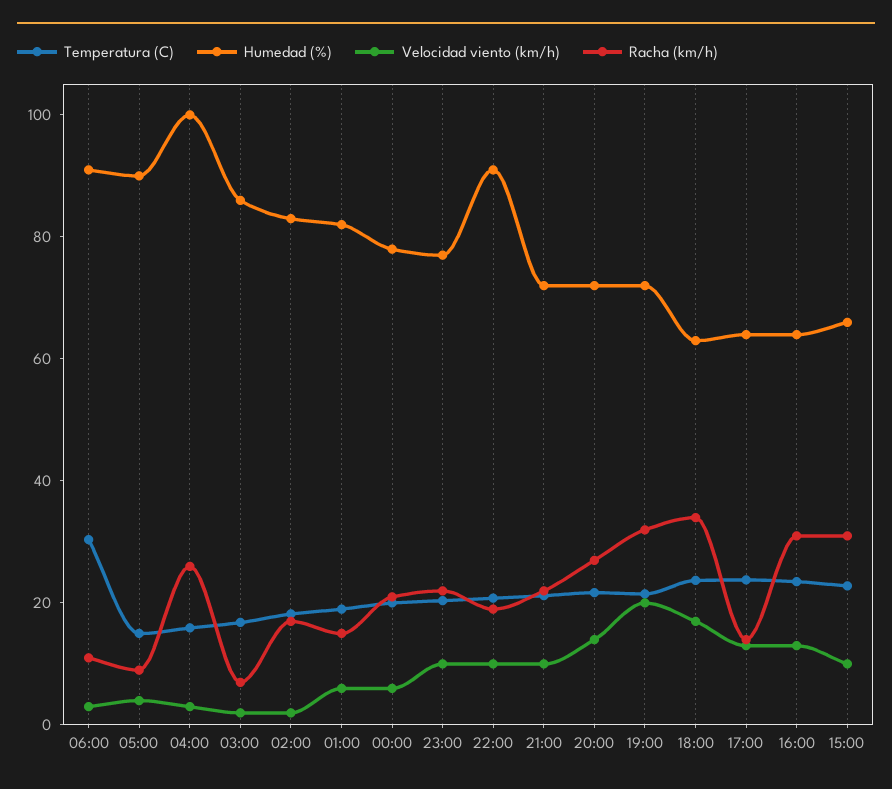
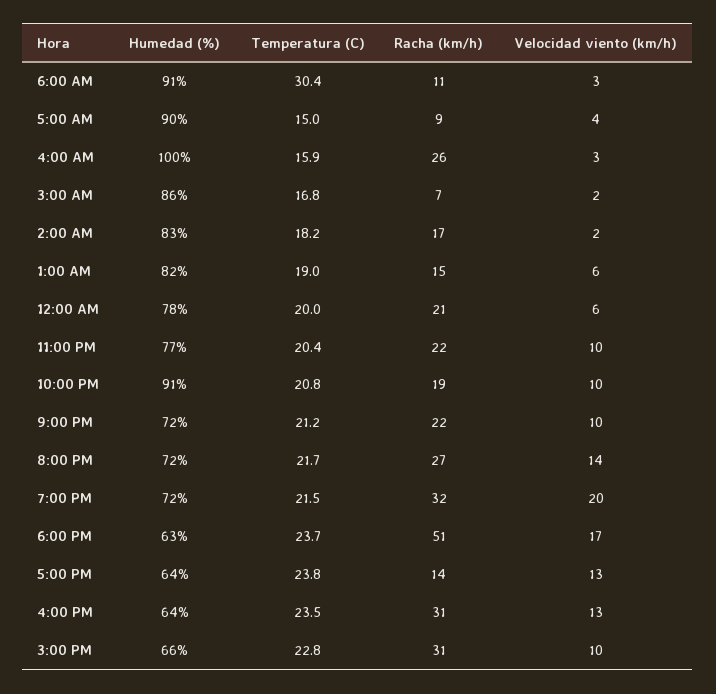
  {
    "Temperatura (C)": {
      "06:00": 30.4,
      "05:00": 15,
      "04:00": 15.9,
      "03:00": 16.8,
      "02:00": 18.2,
      "01:00": 19,
      "00:00": 20,
      "23:00": 20.4,
      "22:00": 20.8,
      "21:00": 21.2,
      "20:00": 21.7,
      "19:00": 21.5,
      "18:00": 23.7,
      "17:00": 23.8,
      "16:00": 23.5,
      "15:00": 22.8
    },
    "Humedad (%)": {
      "06:00": 91,
      "05:00": 90,
      "04:00": 100,
      "03:00": 86,
      "02:00": 83,
      "01:00": 82,
      "00:00": 78,
      "23:00": 77,
      "22:00": 91,
      "21:00": 72,
      "20:00": 72,
      "19:00": 72,
      "18:00": 63,
      "17:00": 64,
      "16:00": 64,
      "15:00": 66
    },
    "Velocidad viento (km/h)": {
      "06:00": 3,
      "05:00": 4,
      "04:00": 3,
      "03:00": 2,
      "02:00": 2,
      "01:00": 6,
      "00:00": 6,
      "23:00": 10,
      "22:00": 10,
      "21:00": 10,
      "20:00": 14,
      "19:00": 20,
      "18:00": 17,
      "17:00": 13,
      "16:00": 13,
      "15:00": 10
    },
    "Racha (km/h)": {
      "06:00": 11,
      "05:00": 9,
      "04:00": 26,
      "03:00": 7,
      "02:00": 17,
      "01:00": 15,
      "00:00": 21,
      "23:00": 22,
      "22:00": 19,
      "21:00": 22,
      "20:00": 27,
      "19:00": 32,
-     "18:00": 35,
+     "18:00": 51,
      "17:00": 14,
      "16:00": 31,
      "15:00": 31
    }
  }

